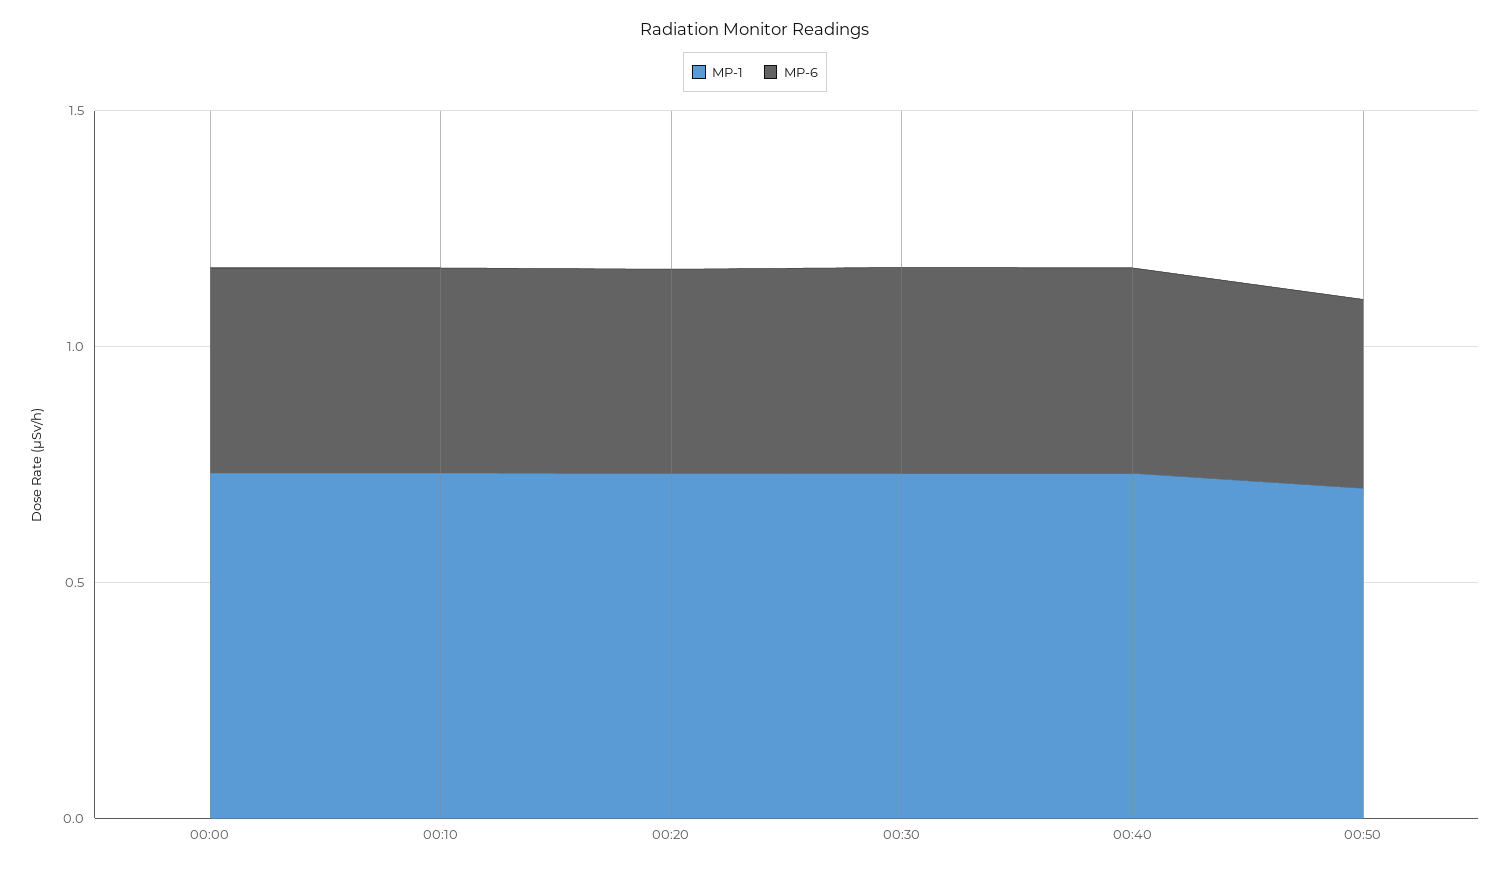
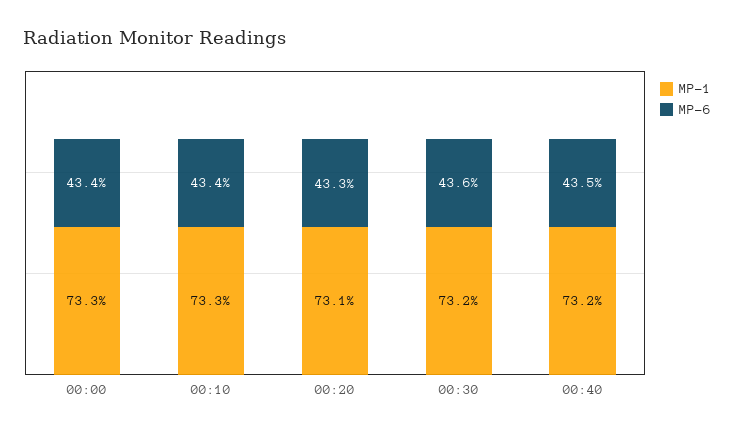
  {
    "MP-1": {
      "00:00": 0.733,
      "00:10": 0.733,
      "00:20": 0.731,
      "00:30": 0.732,
-     "00:40": 0.732,
+     "00:40": 0.732
-     "00:50": 0.7
    },
    "MP-6": {
      "00:00": 0.434,
      "00:10": 0.434,
      "00:20": 0.433,
      "00:30": 0.436,
-     "00:40": 0.435,
+     "00:40": 0.435
-     "00:50": 0.4
    }
  }

